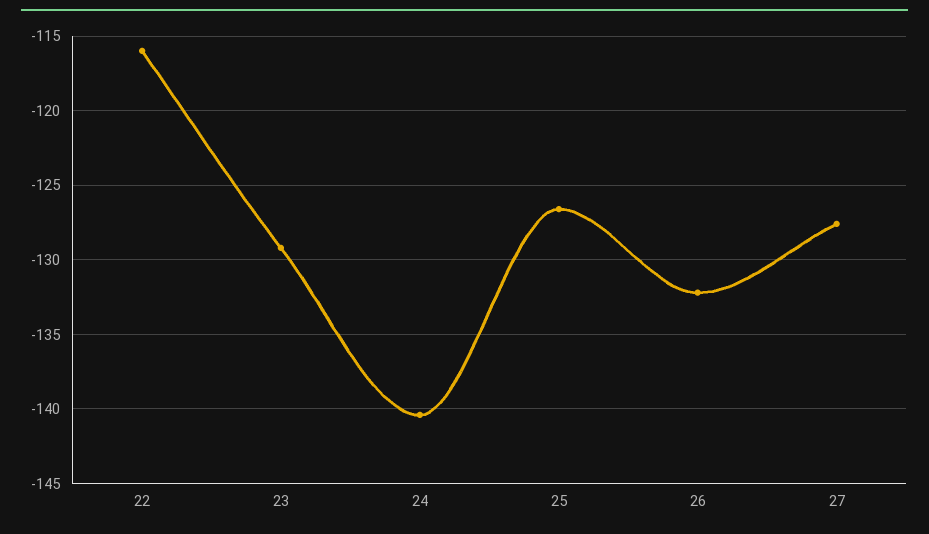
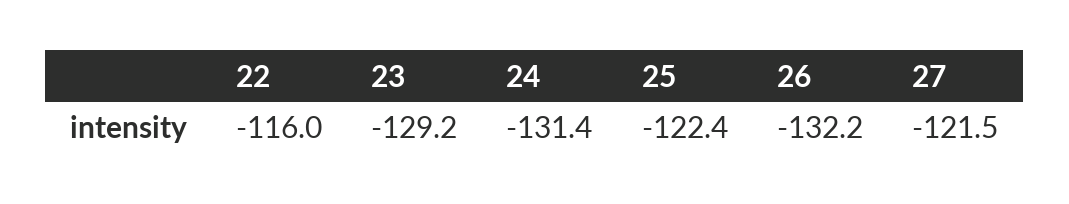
  {
    "22": -116,
    "23": -129.2,
-   "24": -140.5,
+   "24": -131.4,
-   "25": -126.5,
+   "25": -122.4,
    "26": -132.2,
-   "27": -127.5
+   "27": -121.5
  }

